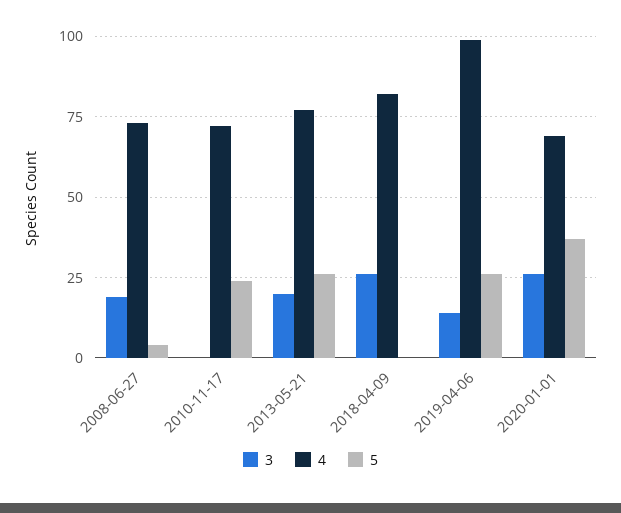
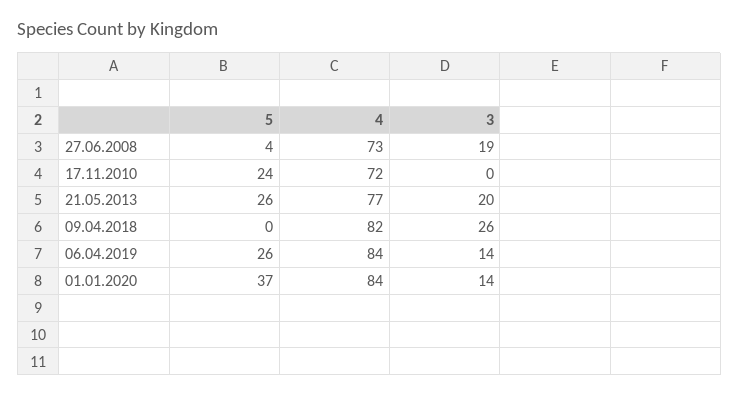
  {
    "3": {
      "2008-06-27": 19,
      "2010-11-17": 0,
      "2013-05-21": 20,
      "2018-04-09": 26,
      "2019-04-06": 14,
-     "2020-01-01": 25
+     "2020-01-01": 14
    },
    "4": {
      "2008-06-27": 73,
      "2010-11-17": 72,
      "2013-05-21": 77,
      "2018-04-09": 82,
-     "2019-04-06": 100,
+     "2019-04-06": 84,
-     "2020-01-01": 70
+     "2020-01-01": 84
    },
    "5": {
      "2008-06-27": 4,
      "2010-11-17": 24,
      "2013-05-21": 26,
      "2018-04-09": 0,
      "2019-04-06": 26,
      "2020-01-01": 37
    }
  }

